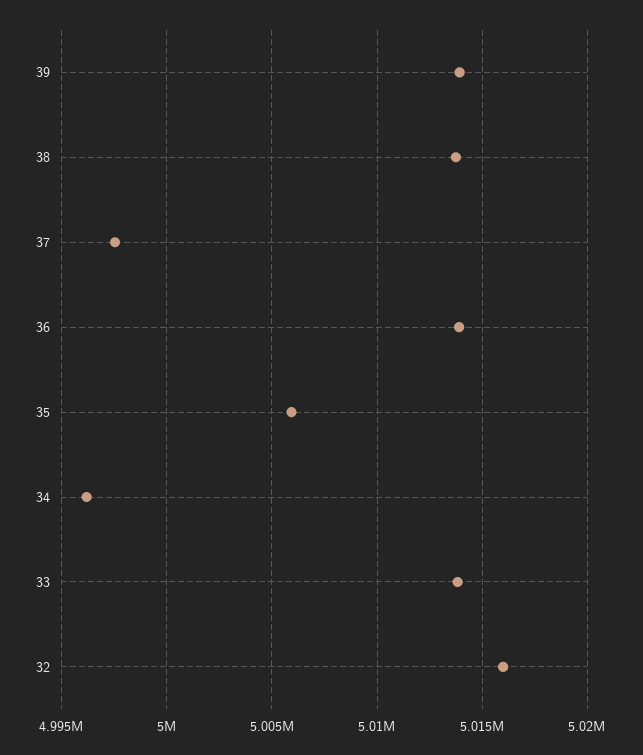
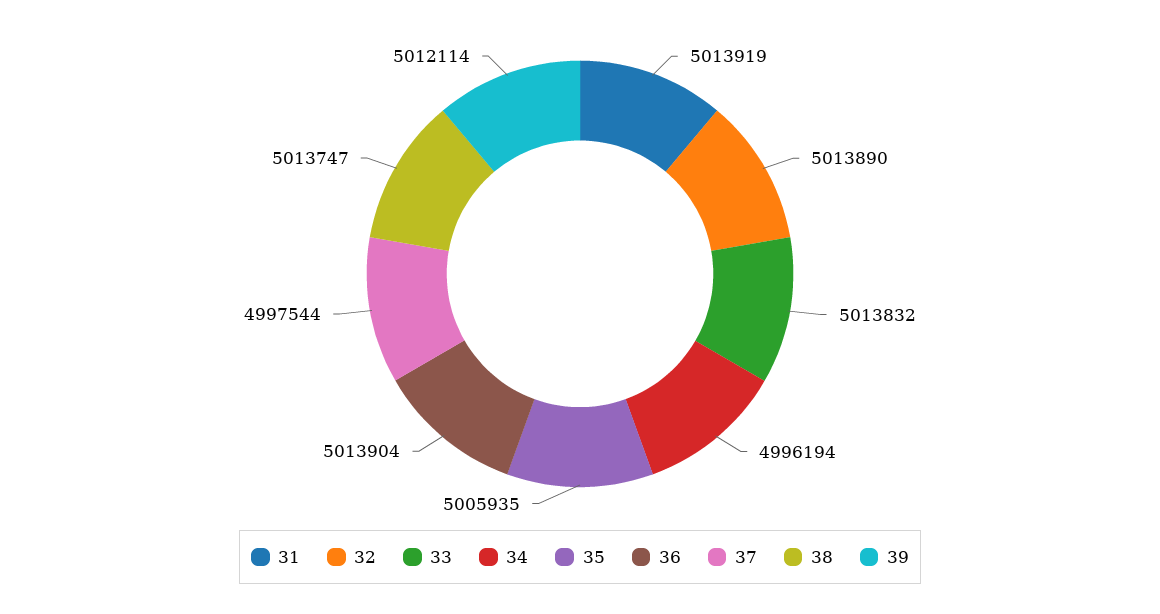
  {
-   "39": 5014000,
+   "39": 5012114,
    "38": 5013747,
    "37": 4997544,
    "36": 5013904,
    "35": 5005935,
    "34": 4996194,
    "33": 5013832,
-   "32": 5016000
+   "32": 5013890,
+   "31": 5013919
  }

